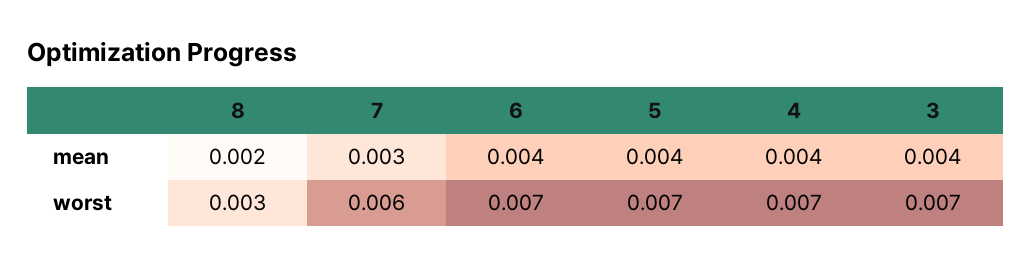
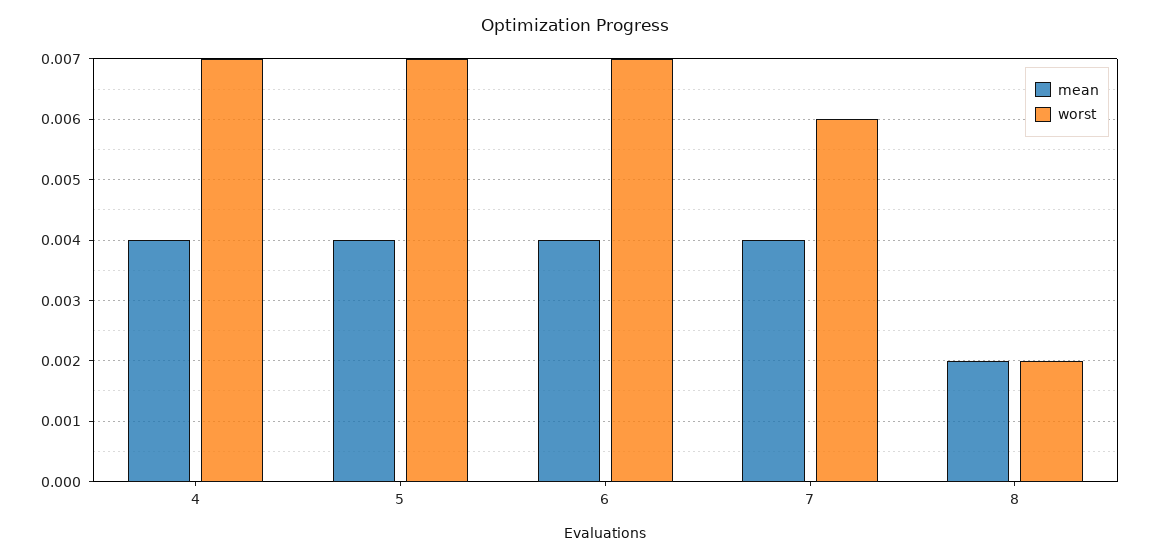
  {
    "mean": {
      "8": 0.002,
-     "7": 0.003,
+     "7": 0.004,
      "6": 0.004,
      "5": 0.004,
-     "4": 0.004,
+     "4": 0.004
-     "3": 0.004
    },
    "worst": {
-     "8": 0.003,
+     "8": 0.002,
      "7": 0.006,
      "6": 0.007,
      "5": 0.007,
-     "4": 0.007,
+     "4": 0.007
-     "3": 0.007
    }
  }

